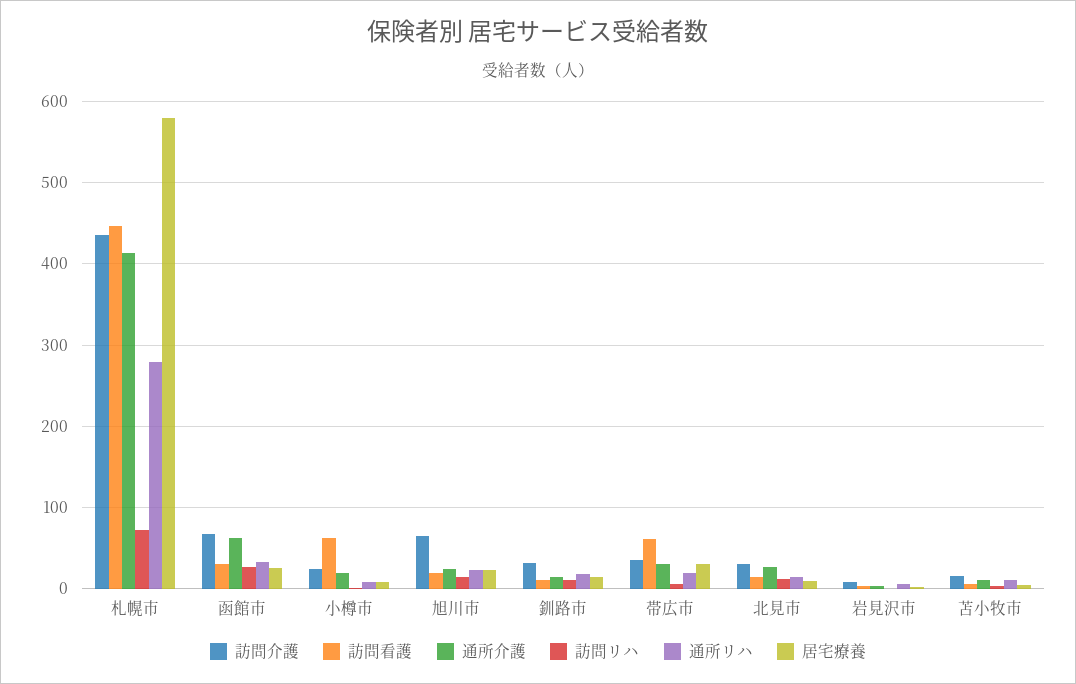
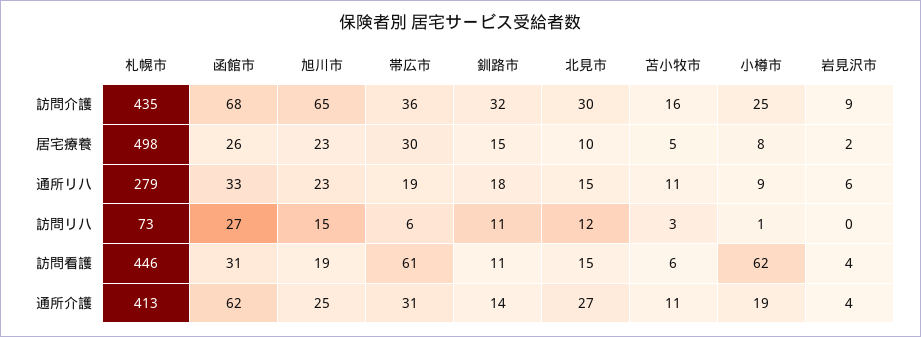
  {
    "訪問介護": {
      "札幌市": 435,
      "函館市": 68,
      "小樽市": 25,
      "旭川市": 65,
      "釧路市": 32,
      "帯広市": 36,
      "北見市": 30,
      "岩見沢市": 9,
      "苫小牧市": 16
    },
    "訪問看護": {
      "札幌市": 446,
      "函館市": 31,
      "小樽市": 62,
      "旭川市": 19,
      "釧路市": 11,
      "帯広市": 61,
      "北見市": 15,
      "岩見沢市": 4,
      "苫小牧市": 6
    },
    "通所介護": {
      "札幌市": 413,
      "函館市": 62,
      "小樽市": 19,
      "旭川市": 25,
      "釧路市": 14,
      "帯広市": 31,
      "北見市": 27,
      "岩見沢市": 4,
      "苫小牧市": 11
    },
    "訪問リハ": {
      "札幌市": 73,
      "函館市": 27,
      "小樽市": 1,
      "旭川市": 15,
      "釧路市": 11,
      "帯広市": 6,
      "北見市": 12,
      "岩見沢市": 0,
      "苫小牧市": 3
    },
    "通所リハ": {
      "札幌市": 279,
      "函館市": 33,
      "小樽市": 9,
      "旭川市": 23,
      "釧路市": 18,
      "帯広市": 19,
      "北見市": 15,
      "岩見沢市": 6,
      "苫小牧市": 11
    },
    "居宅療養": {
-     "札幌市": 580,
+     "札幌市": 498,
      "函館市": 26,
      "小樽市": 8,
      "旭川市": 23,
      "釧路市": 15,
      "帯広市": 30,
      "北見市": 10,
      "岩見沢市": 2,
      "苫小牧市": 5
    }
  }

